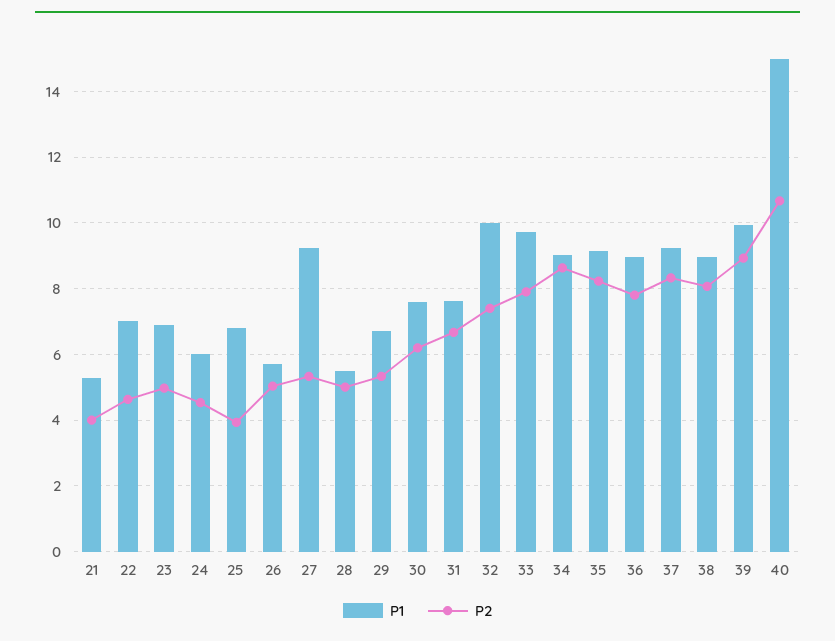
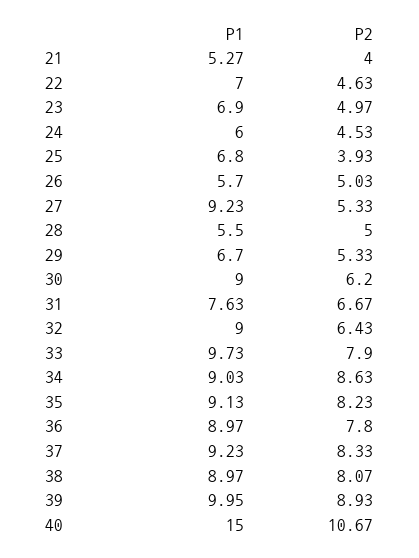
  {
    "P1": {
      "21": 5.27,
      "22": 7,
      "23": 6.9,
      "24": 6,
      "25": 6.8,
      "26": 5.7,
      "27": 9.23,
      "28": 5.5,
      "29": 6.7,
-     "30": 7.6,
+     "30": 9,
      "31": 7.63,
-     "32": 10,
+     "32": 9,
      "33": 9.73,
      "34": 9.03,
      "35": 9.13,
      "36": 8.97,
      "37": 9.23,
      "38": 8.97,
      "39": 9.95,
      "40": 15
    },
    "P2": {
      "21": 4,
      "22": 4.63,
      "23": 4.97,
      "24": 4.53,
      "25": 3.93,
      "26": 5.03,
      "27": 5.33,
      "28": 5,
      "29": 5.33,
      "30": 6.2,
      "31": 6.67,
-     "32": 7.4,
+     "32": 6.43,
      "33": 7.9,
      "34": 8.63,
      "35": 8.23,
      "36": 7.8,
      "37": 8.33,
      "38": 8.07,
      "39": 8.93,
      "40": 10.67
    }
  }

